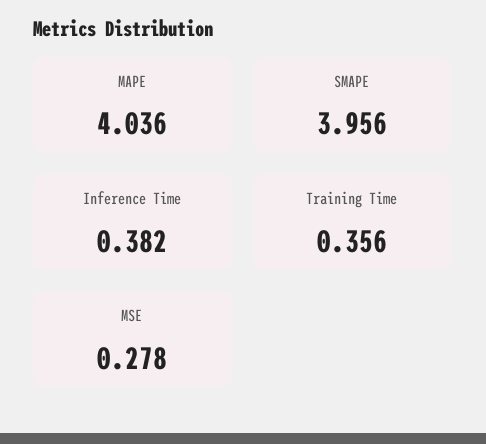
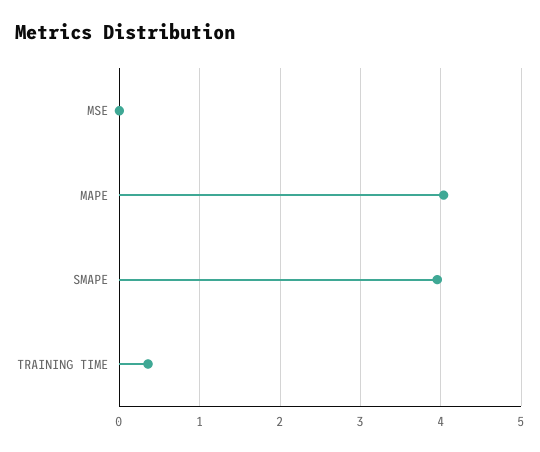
  {
    "MAPE": 4.036,
    "SMAPE": 3.956,
-   "Inference Time": 0.382,
    "Training Time": 0.356,
-   "MSE": 0.278
+   "MSE": 0
  }

